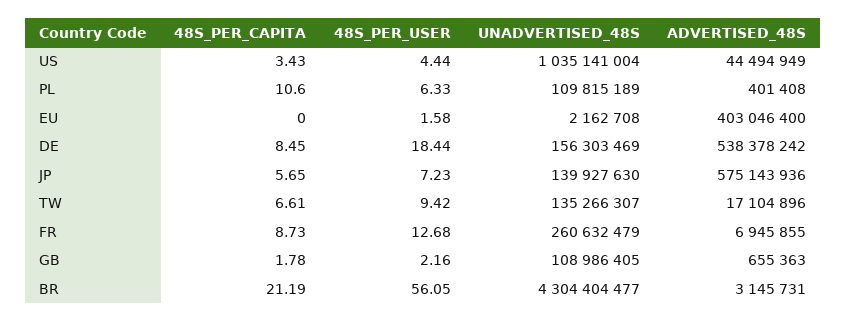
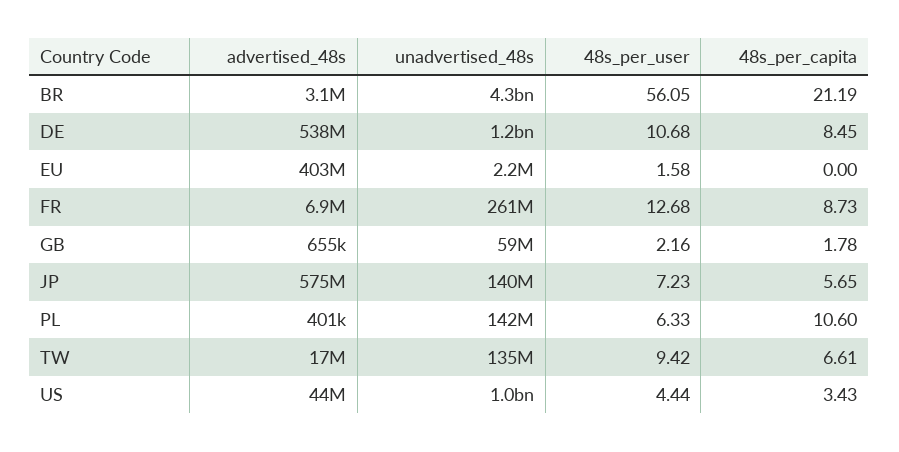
  {
    "48S_PER_CAPITA": {
      "US": 3.43,
      "PL": 10.6,
      "EU": 0,
      "DE": 8.45,
      "JP": 5.65,
      "TW": 6.61,
      "FR": 8.73,
      "GB": 1.78,
      "BR": 21.19
    },
    "48S_PER_USER": {
      "US": 4.44,
      "PL": 6.33,
      "EU": 1.58,
-     "DE": 18.44,
+     "DE": 10.68,
      "JP": 7.23,
      "TW": 9.42,
      "FR": 12.68,
      "GB": 2.16,
      "BR": 56.05
    },
    "UNADVERTISED_48S": {
      "US": 1035141004,
-     "PL": 109815189,
+     "PL": 142000000,
      "EU": 2162708,
-     "DE": 156303469,
+     "DE": 1200000000,
      "JP": 139927630,
      "TW": 135266307,
      "FR": 260632479,
-     "GB": 108986405,
+     "GB": 59000000,
      "BR": 4304404477
    },
    "ADVERTISED_48S": {
      "US": 44494949,
      "PL": 401408,
      "EU": 403046400,
      "DE": 538378242,
      "JP": 575143936,
      "TW": 17104896,
      "FR": 6945855,
      "GB": 655363,
      "BR": 3145731
    }
  }

